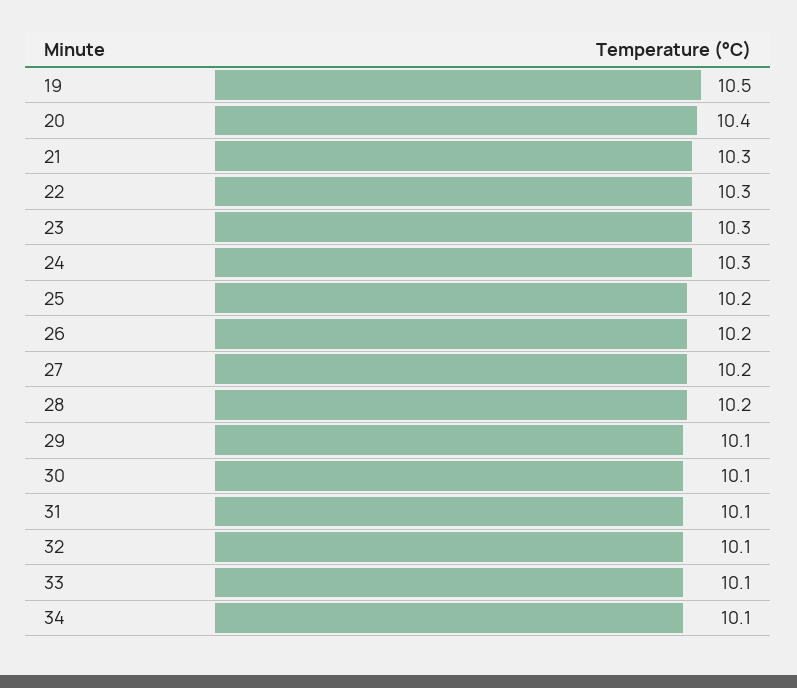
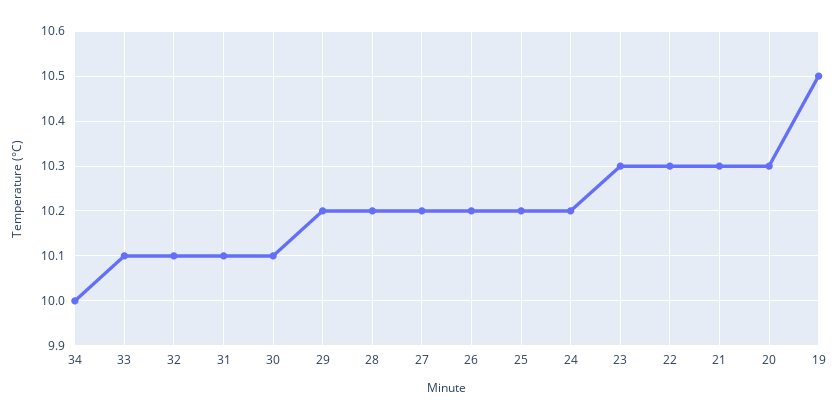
  {
    "19": 10.5,
-   "20": 10.4,
+   "20": 10.3,
    "21": 10.3,
    "22": 10.3,
    "23": 10.3,
-   "24": 10.3,
+   "24": 10.2,
    "25": 10.2,
    "26": 10.2,
    "27": 10.2,
    "28": 10.2,
-   "29": 10.1,
+   "29": 10.2,
    "30": 10.1,
    "31": 10.1,
    "32": 10.1,
    "33": 10.1,
-   "34": 10.1
+   "34": 10
  }

